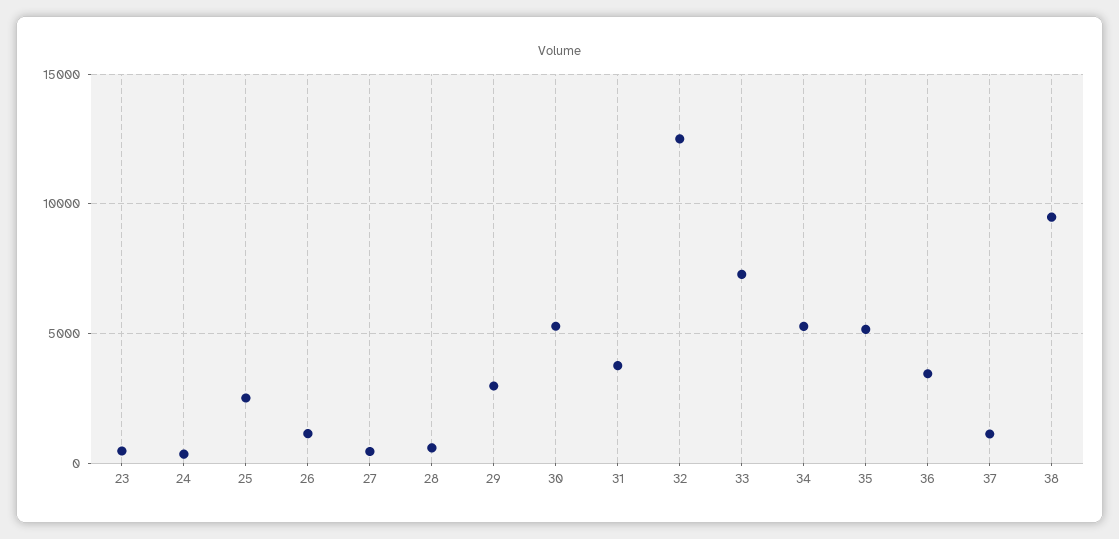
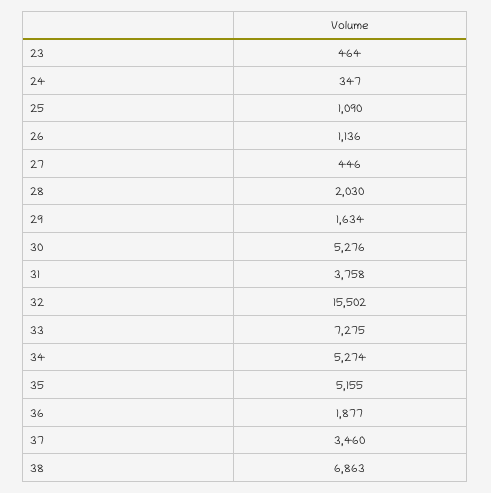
  {
    "23": 464,
    "24": 347,
-   "25": 2500,
+   "25": 1090,
    "26": 1136,
    "27": 446,
-   "28": 500,
+   "28": 2030,
-   "29": 3000,
+   "29": 1634,
    "30": 5276,
    "31": 3758,
-   "32": 12500,
+   "32": 15502,
    "33": 7275,
    "34": 5274,
    "35": 5155,
-   "36": 3500,
+   "36": 1877,
-   "37": 1000,
+   "37": 3460,
-   "38": 9500
+   "38": 6863
  }

